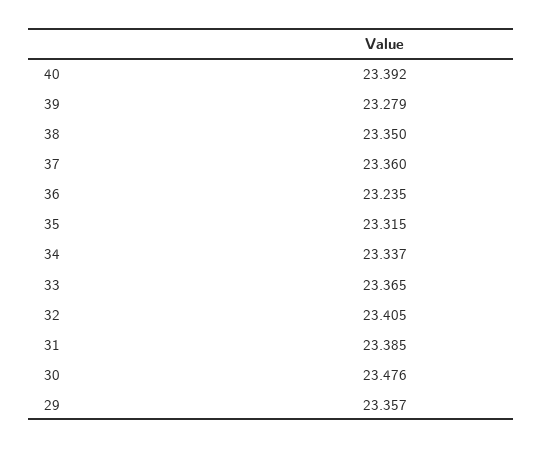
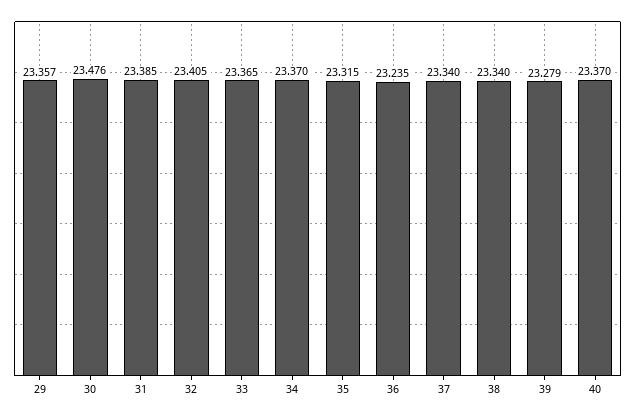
  {
-   "40": 23.392,
+   "40": 23.37,
    "39": 23.279,
-   "38": 23.35,
+   "38": 23.34,
-   "37": 23.36,
+   "37": 23.34,
    "36": 23.235,
    "35": 23.315,
-   "34": 23.337,
+   "34": 23.37,
    "33": 23.365,
    "32": 23.405,
    "31": 23.385,
    "30": 23.476,
    "29": 23.357
  }

